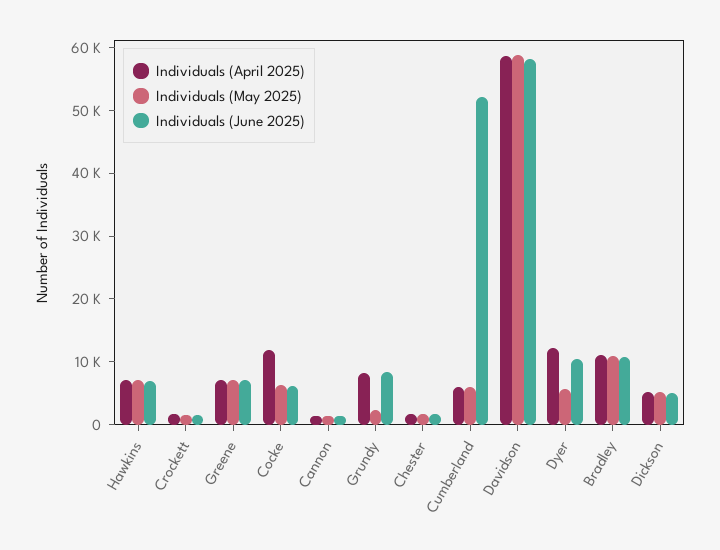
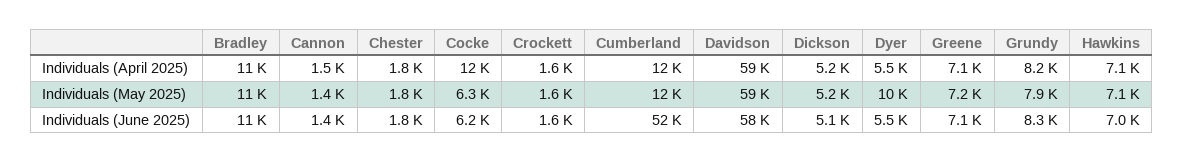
  {
    "Individuals (April 2025)": {
      "Hawkins": 7100,
      "Crockett": 1600,
      "Greene": 7100,
      "Cocke": 12000,
      "Cannon": 1500,
      "Grundy": 8200,
      "Chester": 1800,
-     "Cumberland": 6000,
+     "Cumberland": 12000,
      "Davidson": 59000,
-     "Dyer": 12000,
+     "Dyer": 5500,
      "Bradley": 11000,
      "Dickson": 5200
    },
    "Individuals (May 2025)": {
      "Hawkins": 7100,
      "Crockett": 1600,
      "Greene": 7200,
      "Cocke": 6300,
      "Cannon": 1400,
-     "Grundy": 2000,
+     "Grundy": 7900,
      "Chester": 1800,
-     "Cumberland": 6000,
+     "Cumberland": 12000,
      "Davidson": 59000,
-     "Dyer": 6000,
+     "Dyer": 10000,
      "Bradley": 11000,
      "Dickson": 5200
    },
    "Individuals (June 2025)": {
      "Hawkins": 7000,
      "Crockett": 1600,
      "Greene": 7100,
      "Cocke": 6200,
      "Cannon": 1400,
      "Grundy": 8300,
      "Chester": 1800,
      "Cumberland": 52000,
      "Davidson": 58000,
-     "Dyer": 10000,
+     "Dyer": 5500,
      "Bradley": 11000,
      "Dickson": 5100
    }
  }

